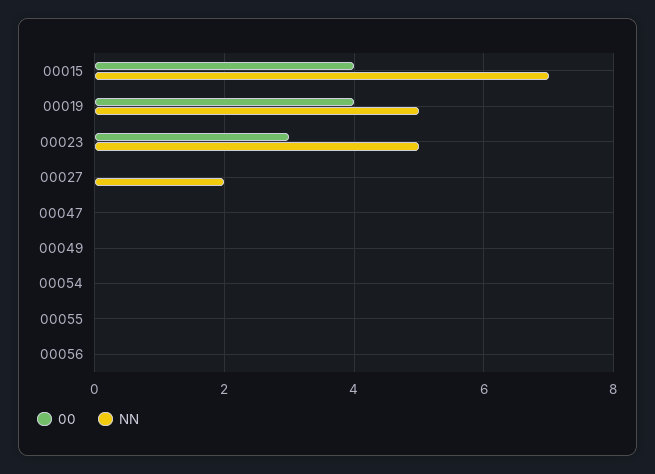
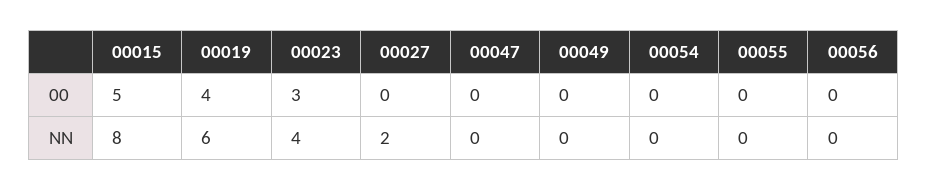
  {
    "00": {
-     "00015": 4,
+     "00015": 5,
      "00019": 4,
      "00023": 3,
      "00027": 0,
      "00047": 0,
      "00049": 0,
      "00054": 0,
      "00055": 0,
      "00056": 0
    },
    "NN": {
-     "00015": 7,
+     "00015": 8,
-     "00019": 5,
+     "00019": 6,
-     "00023": 5,
+     "00023": 4,
      "00027": 2,
      "00047": 0,
      "00049": 0,
      "00054": 0,
      "00055": 0,
      "00056": 0
    }
  }

